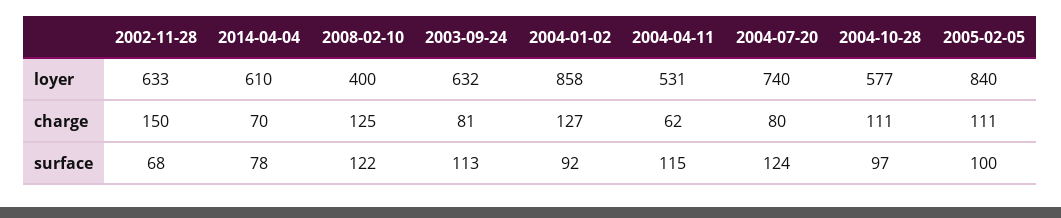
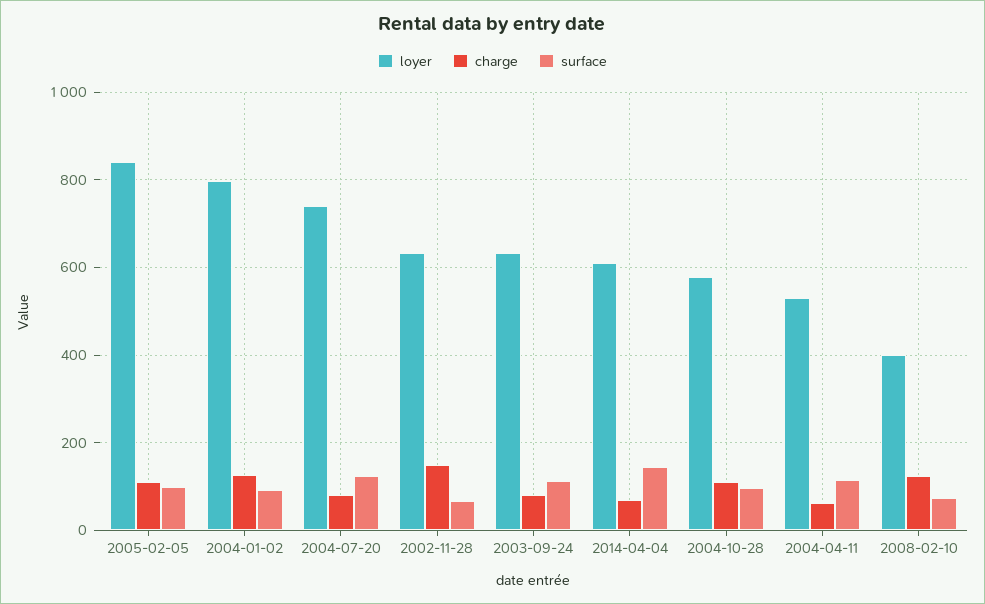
  {
    "loyer": {
      "2002-11-28": 633,
      "2014-04-04": 610,
      "2008-02-10": 400,
      "2003-09-24": 632,
-     "2004-01-02": 858,
+     "2004-01-02": 800,
      "2004-04-11": 531,
      "2004-07-20": 740,
      "2004-10-28": 577,
      "2005-02-05": 840
    },
    "charge": {
      "2002-11-28": 150,
      "2014-04-04": 70,
      "2008-02-10": 125,
      "2003-09-24": 81,
      "2004-01-02": 127,
      "2004-04-11": 62,
      "2004-07-20": 80,
      "2004-10-28": 111,
      "2005-02-05": 111
    },
    "surface": {
      "2002-11-28": 68,
-     "2014-04-04": 78,
+     "2014-04-04": 140,
-     "2008-02-10": 122,
+     "2008-02-10": 80,
      "2003-09-24": 113,
      "2004-01-02": 92,
      "2004-04-11": 115,
      "2004-07-20": 124,
      "2004-10-28": 97,
      "2005-02-05": 100
    }
  }

